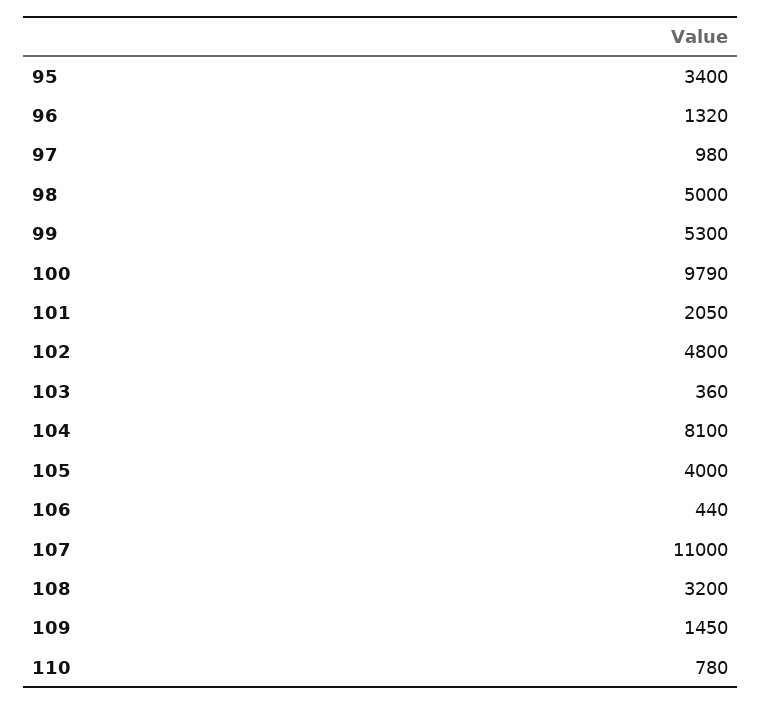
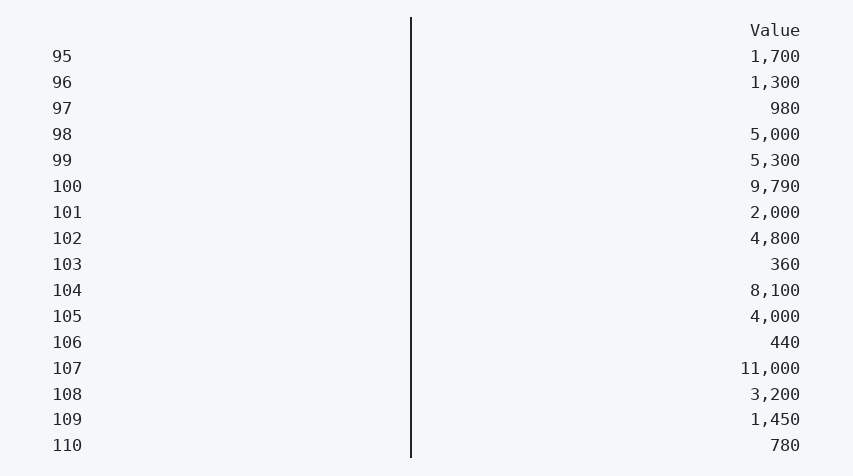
  {
-   "95": 3400,
+   "95": 1700,
-   "96": 1320,
+   "96": 1300,
    "97": 980,
    "98": 5000,
    "99": 5300,
    "100": 9790,
-   "101": 2050,
+   "101": 2000,
    "102": 4800,
    "103": 360,
    "104": 8100,
    "105": 4000,
    "106": 440,
    "107": 11000,
    "108": 3200,
    "109": 1450,
    "110": 780
  }

